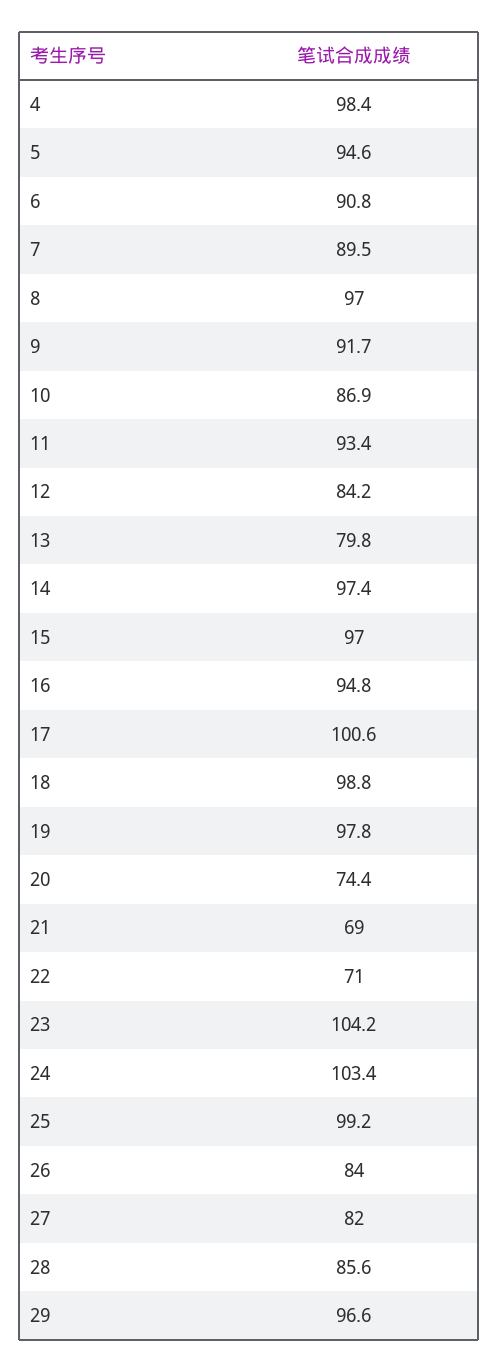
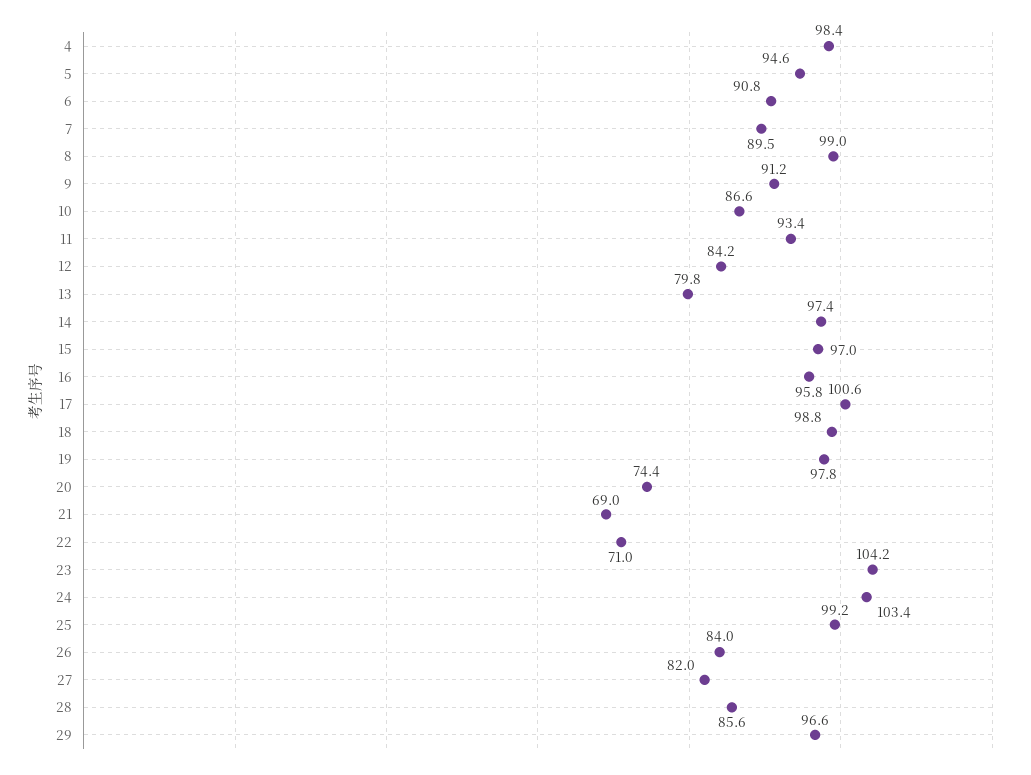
  {
    "4": 98.4,
    "5": 94.6,
    "6": 90.8,
    "7": 89.5,
-   "8": 97,
+   "8": 99,
-   "9": 91.7,
+   "9": 91.2,
-   "10": 86.9,
+   "10": 86.6,
    "11": 93.4,
    "12": 84.2,
    "13": 79.8,
    "14": 97.4,
    "15": 97,
-   "16": 94.8,
+   "16": 95.8,
    "17": 100.6,
    "18": 98.8,
    "19": 97.8,
    "20": 74.4,
    "21": 69,
    "22": 71,
    "23": 104.2,
    "24": 103.4,
    "25": 99.2,
    "26": 84,
    "27": 82,
    "28": 85.6,
    "29": 96.6
  }

